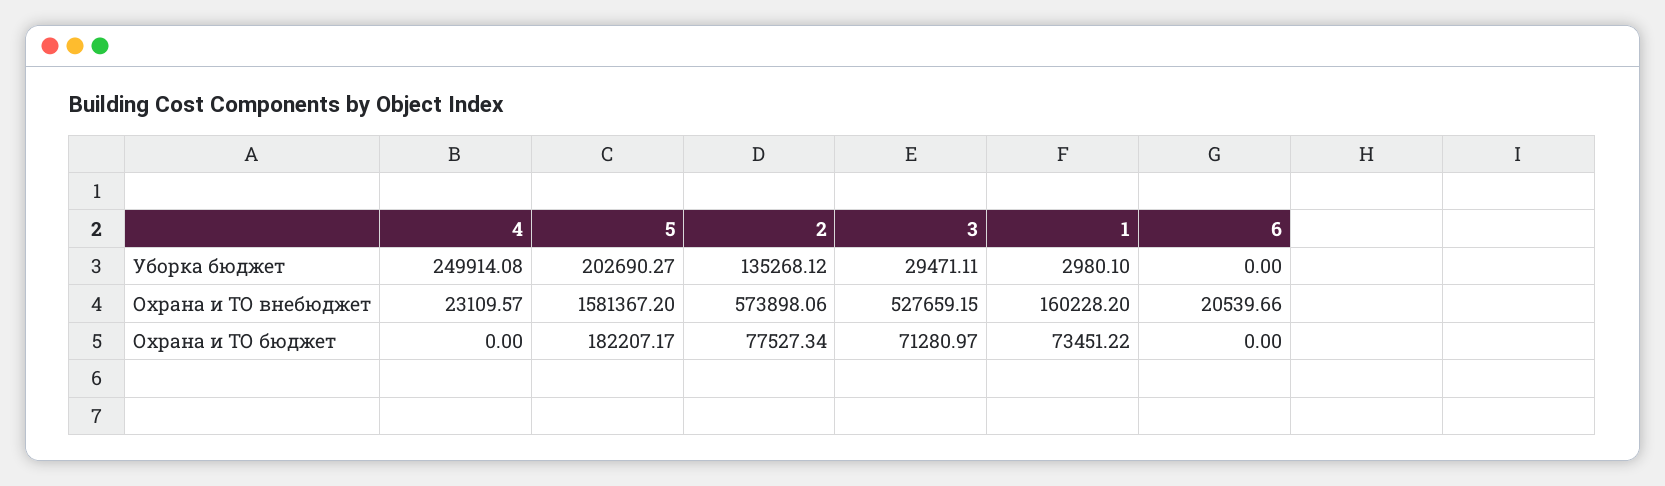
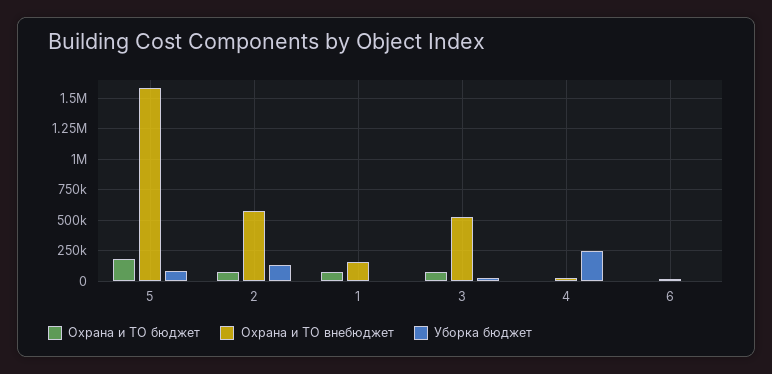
  {
    "Уборка бюджет": {
      "4": 249914.08,
-     "5": 202690.27,
+     "5": 100000,
      "2": 135268.12,
      "3": 29471.11,
      "1": 2980.1,
      "6": 0
    },
    "Охрана и ТО внебюджет": {
      "4": 23109.57,
      "5": 1581367.2,
      "2": 573898.06,
      "3": 527659.15,
      "1": 160228.2,
      "6": 20539.66
    },
    "Охрана и ТО бюджет": {
      "4": 0,
      "5": 182207.17,
      "2": 77527.34,
      "3": 71280.97,
      "1": 73451.22,
      "6": 0
    }
  }

